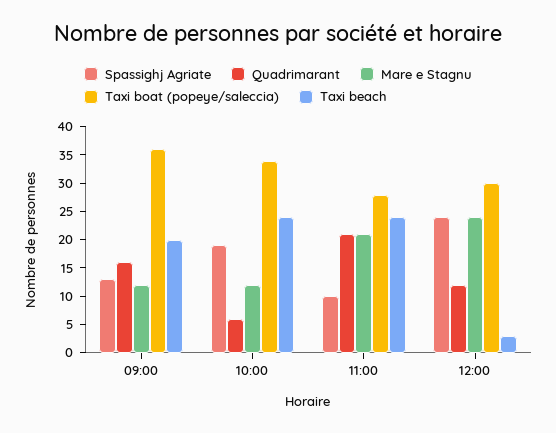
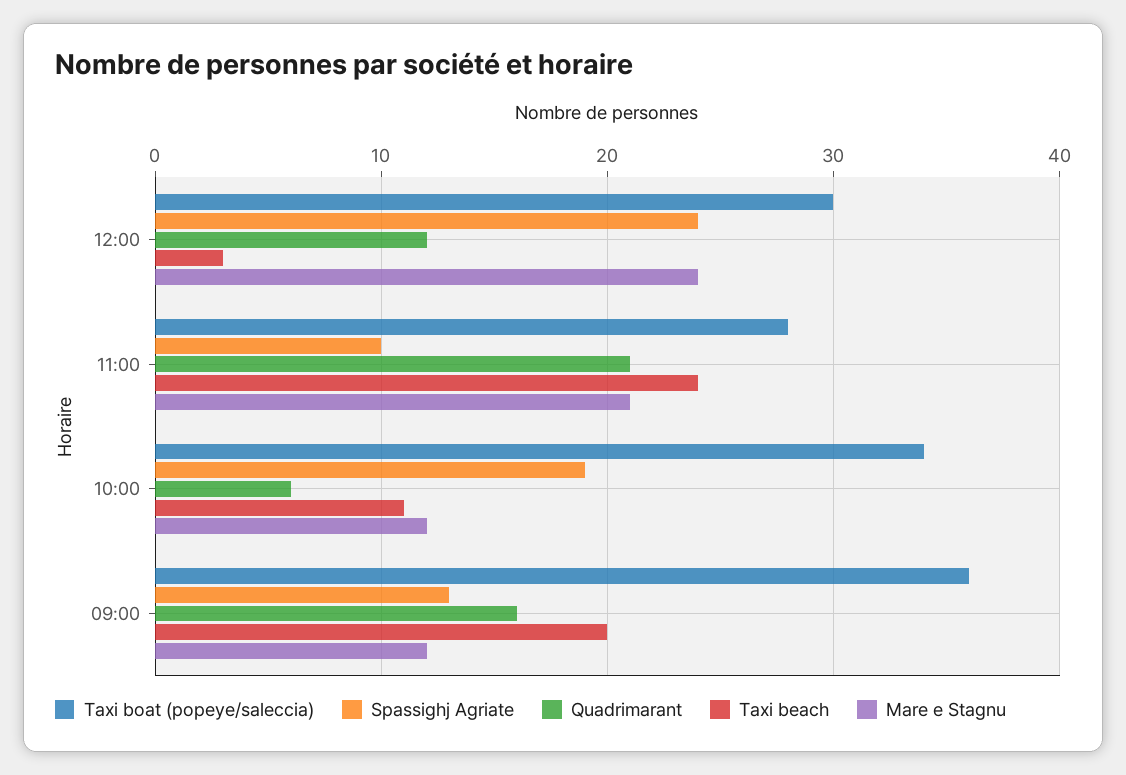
  {
    "Spassighj Agriate": {
      "09:00": 13,
      "10:00": 19,
      "11:00": 10,
      "12:00": 24
    },
    "Quadrimarant": {
      "09:00": 16,
      "10:00": 6,
      "11:00": 21,
      "12:00": 12
    },
    "Mare e Stagnu": {
      "09:00": 12,
      "10:00": 12,
      "11:00": 21,
      "12:00": 24
    },
    "Taxi boat (popeye/saleccia)": {
      "09:00": 36,
      "10:00": 34,
      "11:00": 28,
      "12:00": 30
    },
    "Taxi beach": {
      "09:00": 20,
-     "10:00": 25,
+     "10:00": 11,
      "11:00": 24,
      "12:00": 3
    }
  }

